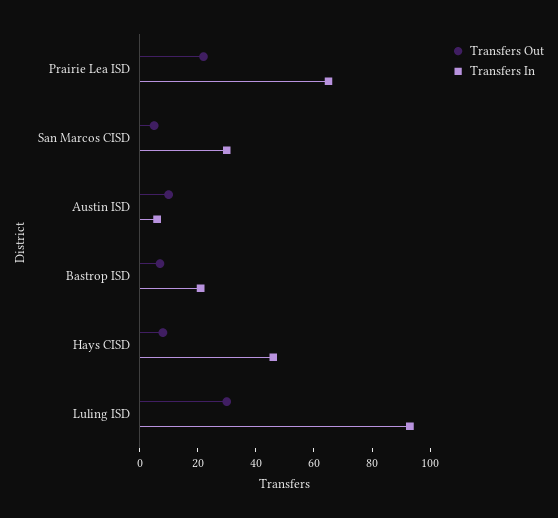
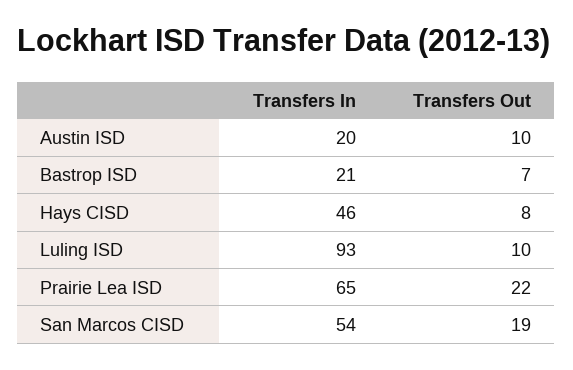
  {
    "Transfers Out": {
      "Prairie Lea ISD": 22,
-     "San Marcos CISD": 5,
+     "San Marcos CISD": 19,
      "Austin ISD": 10,
      "Bastrop ISD": 7,
      "Hays CISD": 8,
-     "Luling ISD": 30
+     "Luling ISD": 10
    },
    "Transfers In": {
      "Prairie Lea ISD": 65,
-     "San Marcos CISD": 30,
+     "San Marcos CISD": 54,
-     "Austin ISD": 5,
+     "Austin ISD": 20,
      "Bastrop ISD": 21,
      "Hays CISD": 46,
      "Luling ISD": 93
    }
  }

